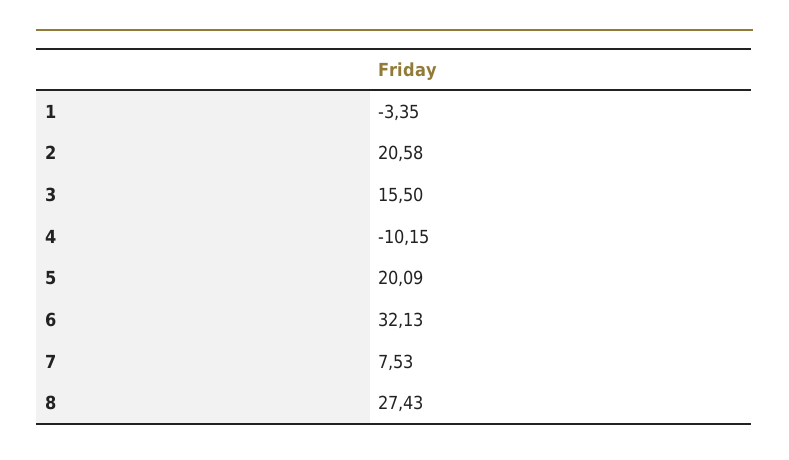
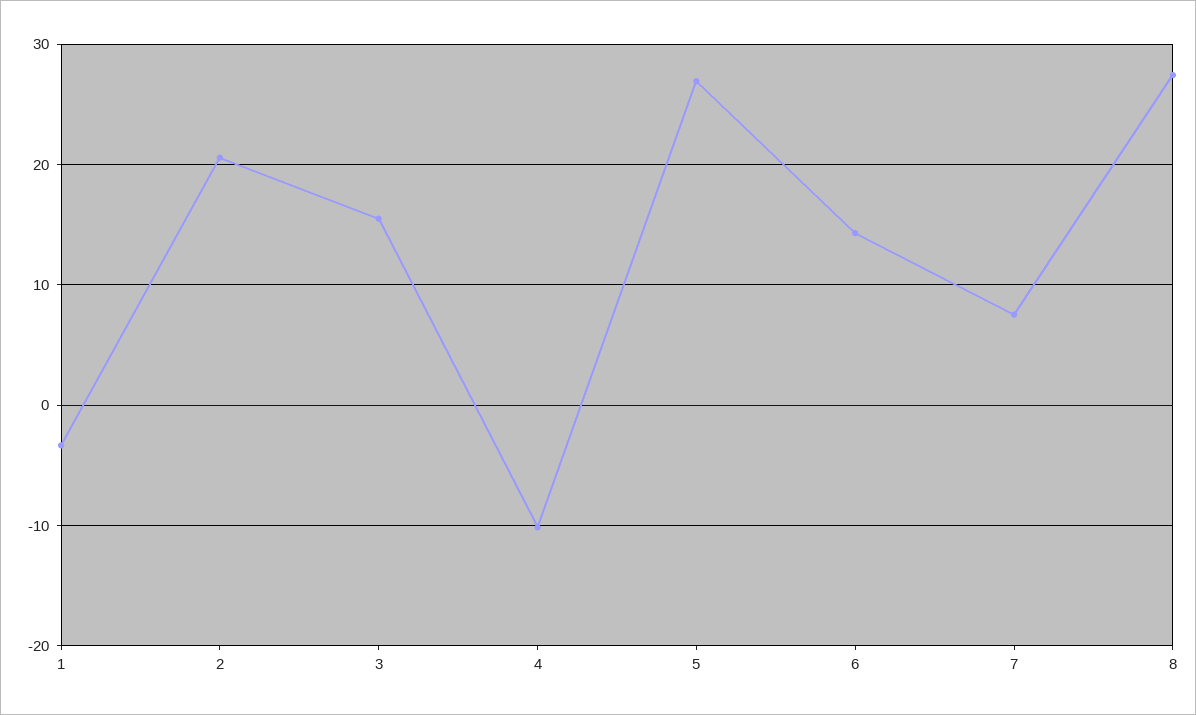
  {
    "1": -3.35,
    "2": 20.58,
    "3": 15.5,
    "4": -10.15,
-   "5": 20.09,
+   "5": 27,
-   "6": 32.13,
+   "6": 14,
    "7": 7.53,
    "8": 27.43
  }

